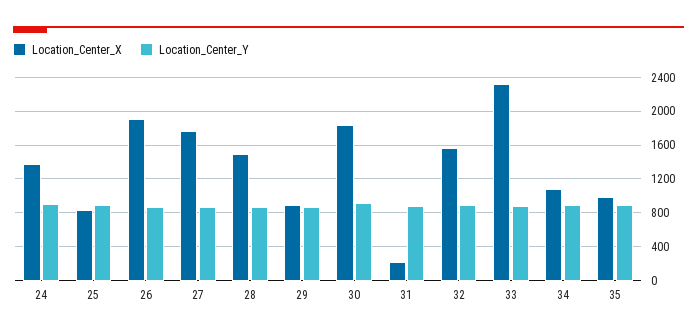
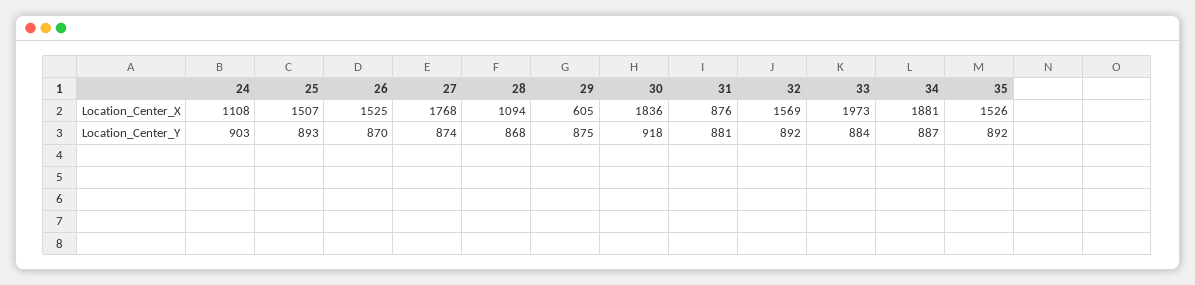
  {
    "Location_Center_X": {
-     "24": 1400,
+     "24": 1108,
-     "25": 800,
+     "25": 1507,
-     "26": 1900,
+     "26": 1525,
      "27": 1768,
-     "28": 1500,
+     "28": 1094,
-     "29": 900,
+     "29": 605,
      "30": 1836,
-     "31": 200,
+     "31": 876,
      "32": 1569,
-     "33": 2300,
+     "33": 1973,
-     "34": 1100,
+     "34": 1881,
-     "35": 1000
+     "35": 1526
    },
    "Location_Center_Y": {
      "24": 903,
      "25": 893,
      "26": 870,
      "27": 874,
      "28": 868,
      "29": 875,
      "30": 918,
      "31": 881,
      "32": 892,
      "33": 884,
      "34": 887,
      "35": 892
    }
  }

